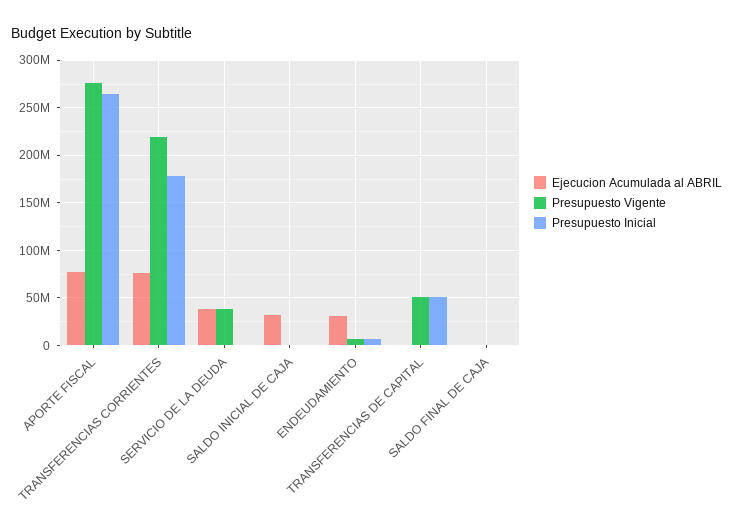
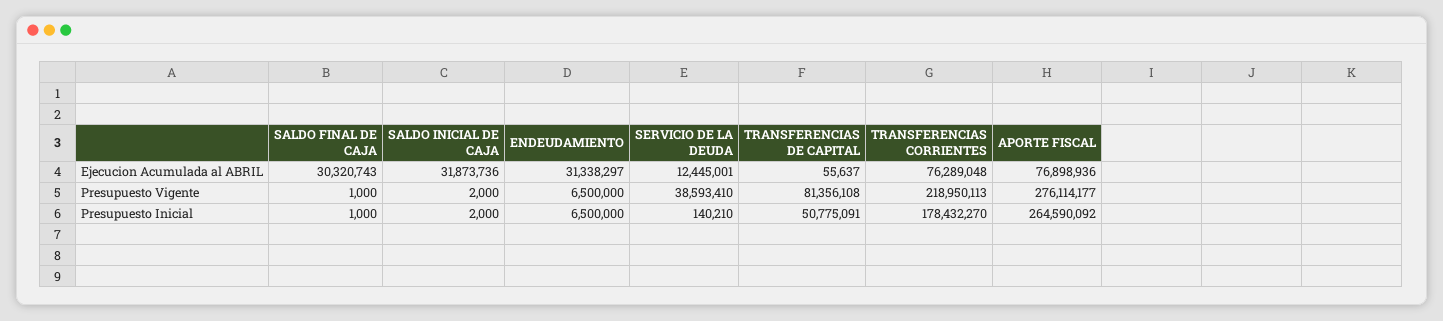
  {
    "Ejecucion Acumulada al ABRIL": {
      "APORTE FISCAL": 76898936,
      "TRANSFERENCIAS CORRIENTES": 76289048,
-     "SERVICIO DE LA DEUDA": 40000000,
+     "SERVICIO DE LA DEUDA": 12445001,
      "SALDO INICIAL DE CAJA": 31873736,
      "ENDEUDAMIENTO": 31338297,
      "TRANSFERENCIAS DE CAPITAL": 55637,
-     "SALDO FINAL DE CAJA": 0
+     "SALDO FINAL DE CAJA": 30320743
    },
    "Presupuesto Vigente": {
      "APORTE FISCAL": 276114177,
      "TRANSFERENCIAS CORRIENTES": 218950113,
      "SERVICIO DE LA DEUDA": 38593410,
      "SALDO INICIAL DE CAJA": 2000,
      "ENDEUDAMIENTO": 6500000,
-     "TRANSFERENCIAS DE CAPITAL": 50000000,
+     "TRANSFERENCIAS DE CAPITAL": 81356108,
      "SALDO FINAL DE CAJA": 1000
    },
    "Presupuesto Inicial": {
      "APORTE FISCAL": 264590092,
      "TRANSFERENCIAS CORRIENTES": 178432270,
      "SERVICIO DE LA DEUDA": 140210,
      "SALDO INICIAL DE CAJA": 2000,
      "ENDEUDAMIENTO": 6500000,
      "TRANSFERENCIAS DE CAPITAL": 50775091,
      "SALDO FINAL DE CAJA": 1000
    }
  }

